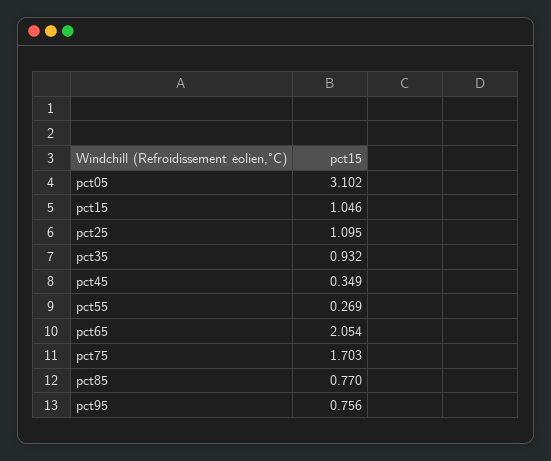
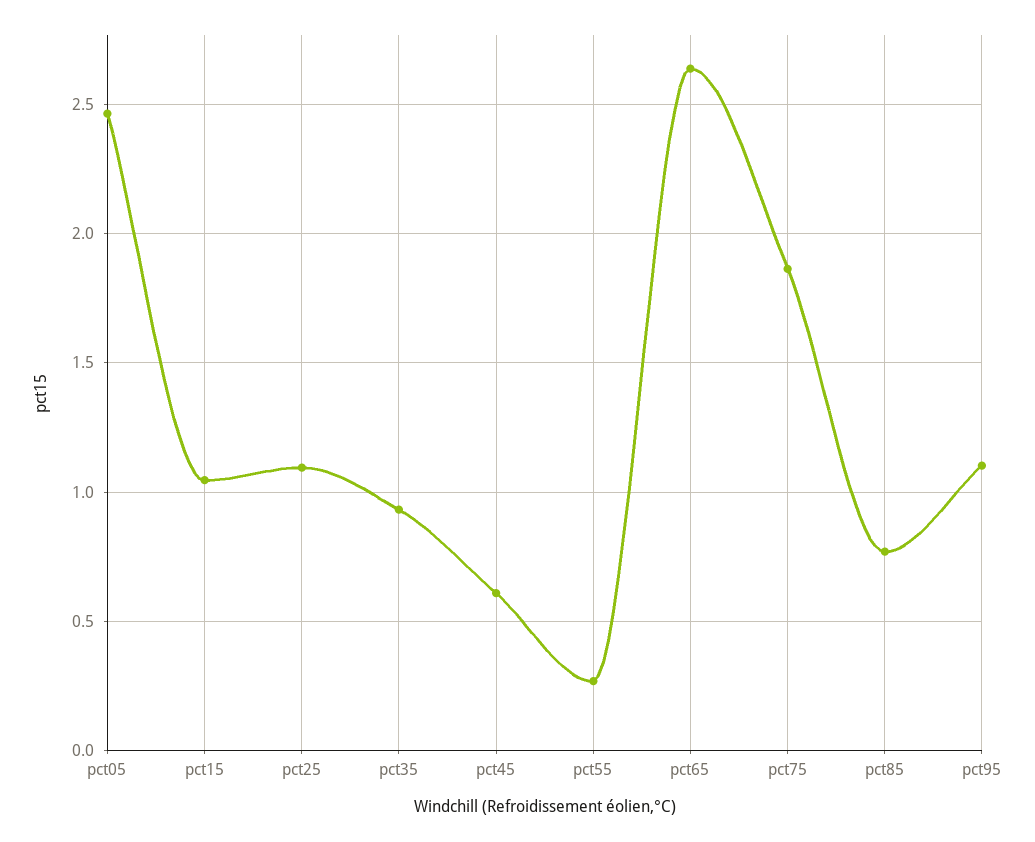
  {
-   "pct05": 3.102,
+   "pct05": 2.45,
    "pct15": 1.046,
    "pct25": 1.095,
    "pct35": 0.932,
-   "pct45": 0.349,
+   "pct45": 0.6,
    "pct55": 0.269,
-   "pct65": 2.054,
+   "pct65": 2.65,
-   "pct75": 1.703,
+   "pct75": 1.85,
    "pct85": 0.77,
-   "pct95": 0.756
+   "pct95": 1.1
  }

